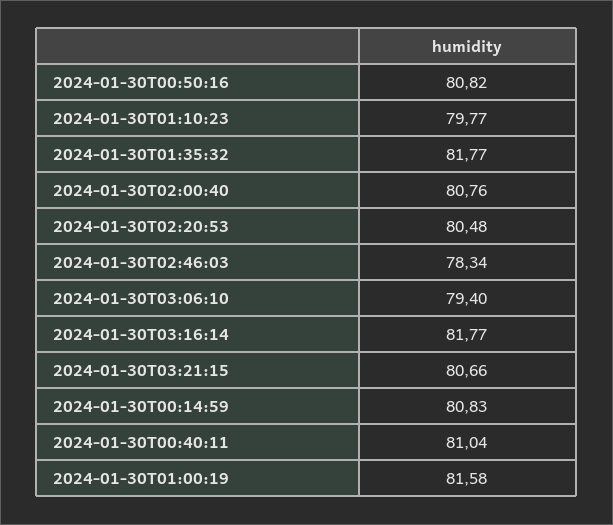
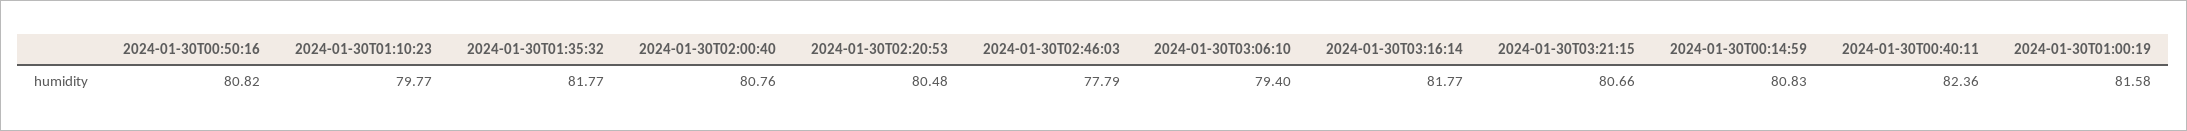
  {
    "2024-01-30T00:50:16": 80.82,
    "2024-01-30T01:10:23": 79.77,
    "2024-01-30T01:35:32": 81.77,
    "2024-01-30T02:00:40": 80.76,
    "2024-01-30T02:20:53": 80.48,
-   "2024-01-30T02:46:03": 78.34,
+   "2024-01-30T02:46:03": 77.79,
    "2024-01-30T03:06:10": 79.4,
    "2024-01-30T03:16:14": 81.77,
    "2024-01-30T03:21:15": 80.66,
    "2024-01-30T00:14:59": 80.83,
-   "2024-01-30T00:40:11": 81.04,
+   "2024-01-30T00:40:11": 82.36,
    "2024-01-30T01:00:19": 81.58
  }

